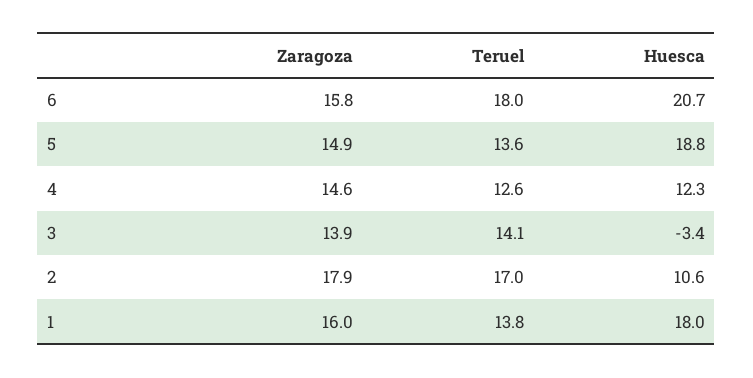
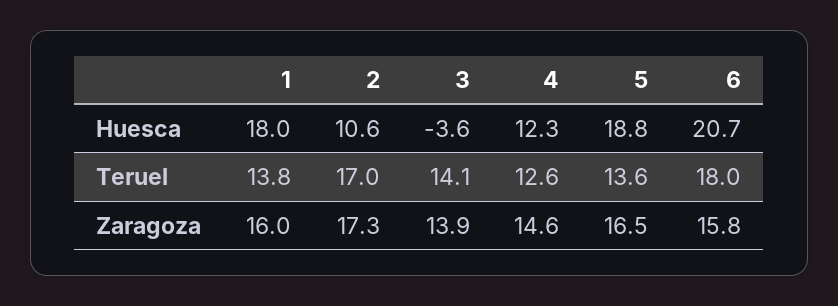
  {
    "Zaragoza": {
      "6": 15.8,
-     "5": 14.9,
+     "5": 16.5,
      "4": 14.6,
      "3": 13.9,
-     "2": 17.9,
+     "2": 17.3,
      "1": 16
    },
    "Teruel": {
      "6": 18,
      "5": 13.6,
      "4": 12.6,
      "3": 14.1,
      "2": 17,
      "1": 13.8
    },
    "Huesca": {
      "6": 20.7,
      "5": 18.8,
      "4": 12.3,
-     "3": -3.4,
+     "3": -3.6,
      "2": 10.6,
      "1": 18
    }
  }

